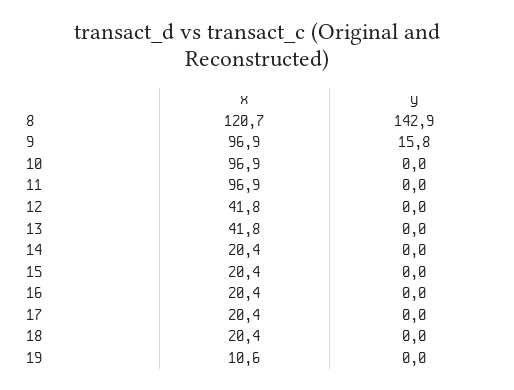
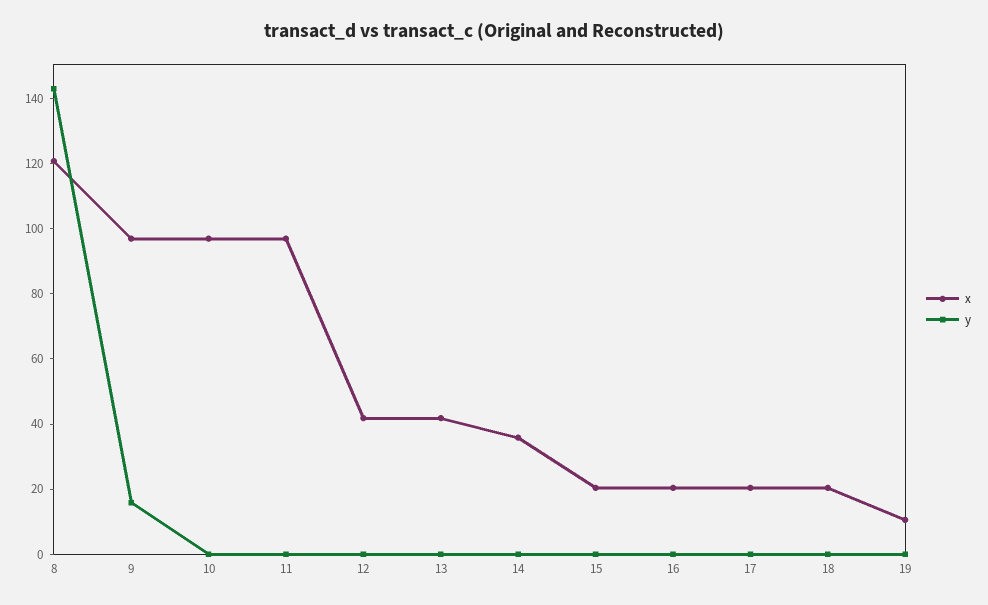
  {
    "x": {
      "8": 120.7,
      "9": 96.9,
      "10": 96.9,
      "11": 96.9,
      "12": 41.8,
      "13": 41.8,
-     "14": 20.4,
+     "14": 35,
      "15": 20.4,
      "16": 20.4,
      "17": 20.4,
      "18": 20.4,
      "19": 10.6
    },
    "y": {
      "8": 142.9,
      "9": 15.8,
      "10": 0,
      "11": 0,
      "12": 0,
      "13": 0,
      "14": 0,
      "15": 0,
      "16": 0,
      "17": 0,
      "18": 0,
      "19": 0
    }
  }

